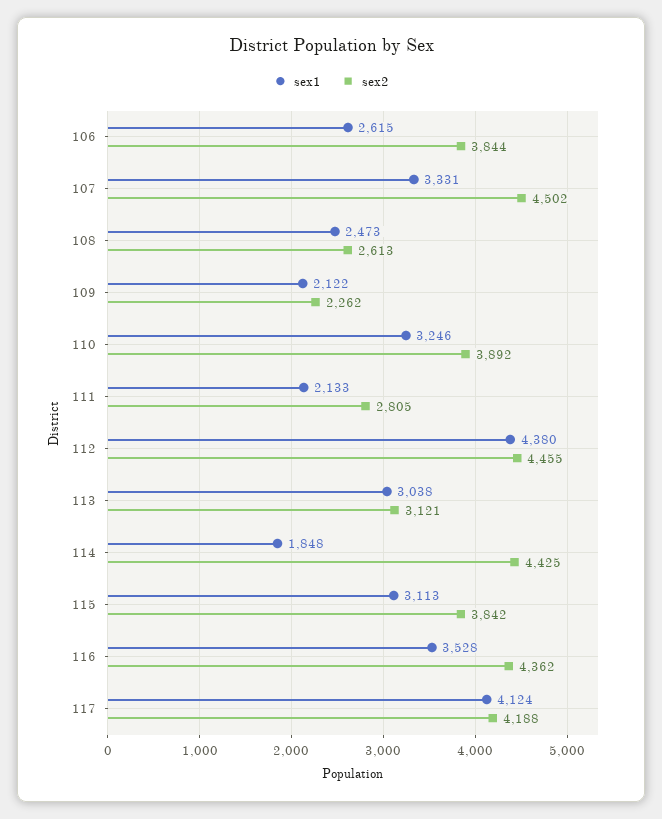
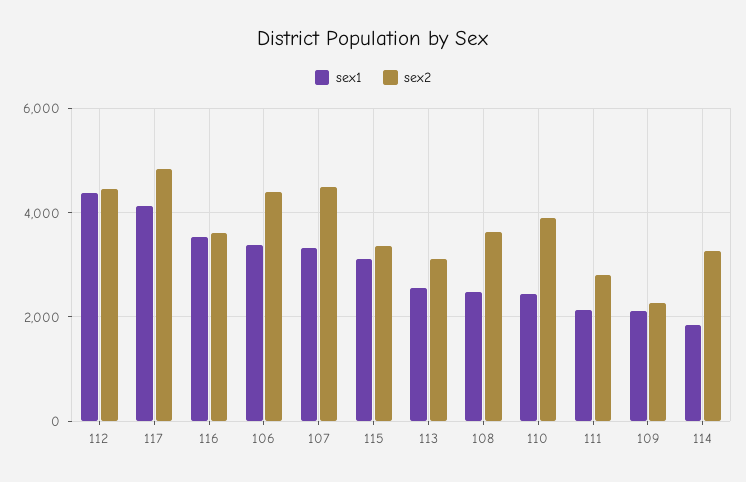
  {
    "sex1": {
-     "106": 2615,
+     "106": 3400,
      "107": 3331,
      "108": 2473,
      "109": 2122,
-     "110": 3246,
+     "110": 2400,
      "111": 2133,
      "112": 4380,
-     "113": 3038,
+     "113": 2600,
      "114": 1848,
      "115": 3113,
      "116": 3528,
      "117": 4124
    },
    "sex2": {
-     "106": 3844,
+     "106": 4400,
      "107": 4502,
-     "108": 2613,
+     "108": 3600,
      "109": 2262,
      "110": 3892,
      "111": 2805,
      "112": 4455,
      "113": 3121,
-     "114": 4425,
+     "114": 3200,
-     "115": 3842,
+     "115": 3400,
-     "116": 4362,
+     "116": 3600,
-     "117": 4188
+     "117": 4800
    }
  }

